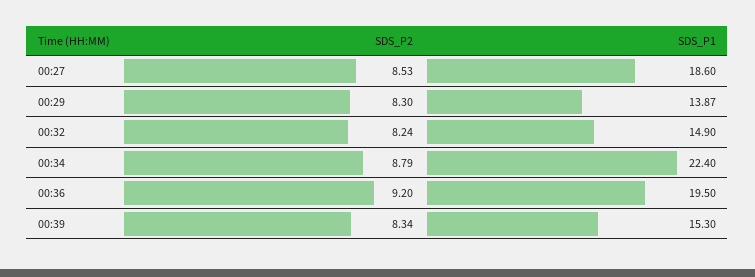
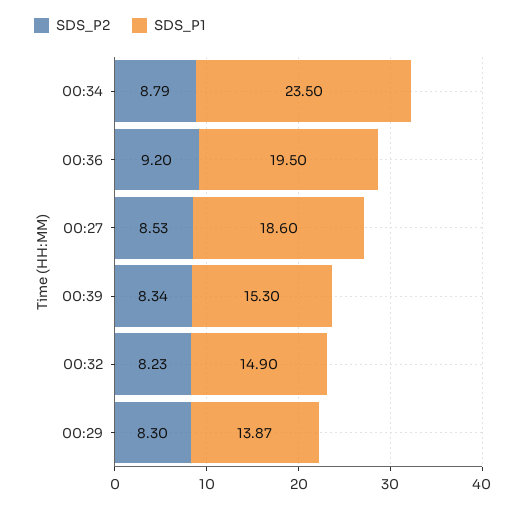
  {
    "SDS_P2": {
      "00:27": 8.53,
      "00:29": 8.3,
-     "00:32": 8.24,
+     "00:32": 8.23,
      "00:34": 8.79,
      "00:36": 9.2,
      "00:39": 8.34
    },
    "SDS_P1": {
      "00:27": 18.6,
      "00:29": 13.87,
      "00:32": 14.9,
-     "00:34": 22.4,
+     "00:34": 23.5,
      "00:36": 19.5,
      "00:39": 15.3
    }
  }

